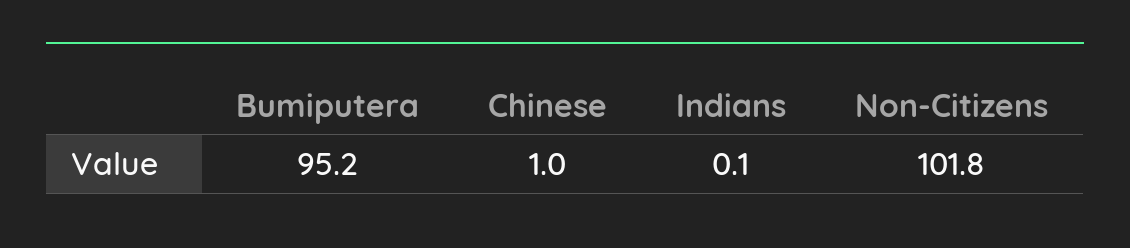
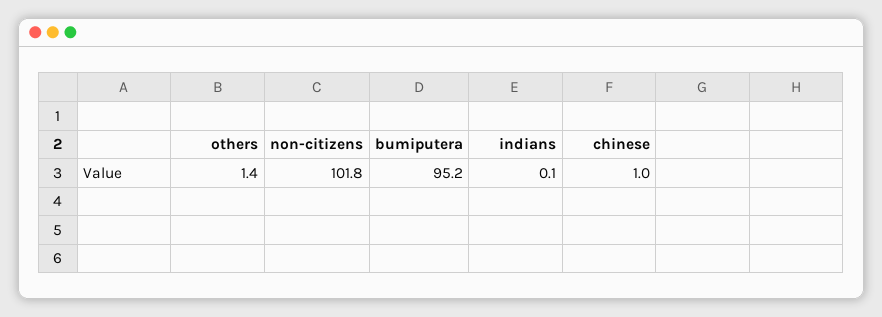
  {
    "Bumiputera": 95.2,
    "Chinese": 1,
    "Indians": 0.1,
-   "Non-Citizens": 101.8
+   "Non-Citizens": 101.8,
+   "others": 1.4
  }

